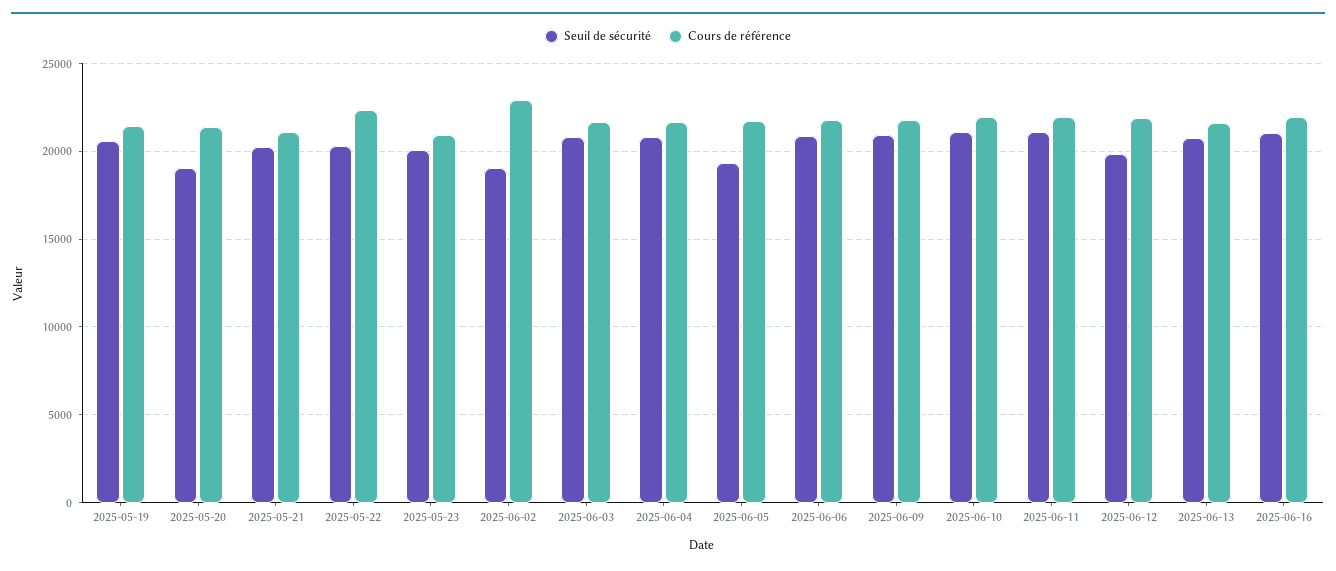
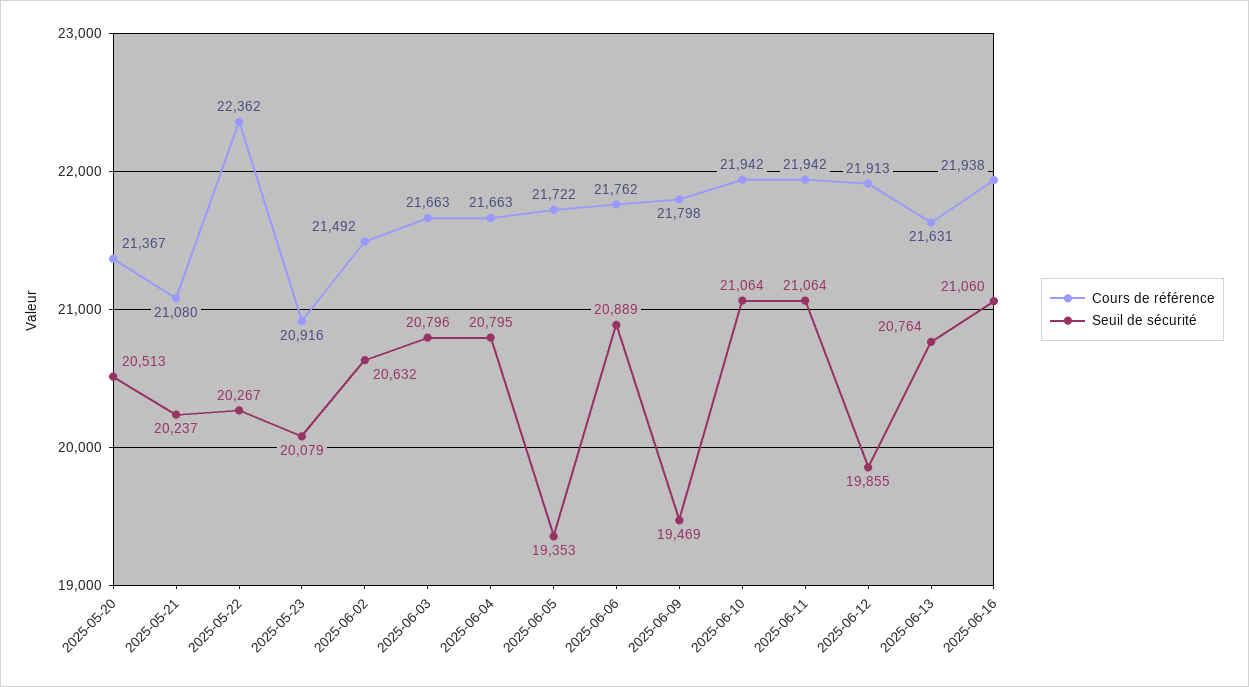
  {
    "Seuil de sécurité": {
-     "2025-05-19": 20500,
-     "2025-05-20": 19000,
+     "2025-05-20": 20513,
      "2025-05-21": 20237,
      "2025-05-22": 20267,
      "2025-05-23": 20079,
-     "2025-06-02": 19000,
+     "2025-06-02": 20632,
      "2025-06-03": 20796,
      "2025-06-04": 20795,
      "2025-06-05": 19353,
      "2025-06-06": 20889,
-     "2025-06-09": 21000,
+     "2025-06-09": 19469,
      "2025-06-10": 21064,
      "2025-06-11": 21064,
      "2025-06-12": 19855,
      "2025-06-13": 20764,
      "2025-06-16": 21060
    },
    "Cours de référence": {
-     "2025-05-19": 21500,
      "2025-05-20": 21367,
      "2025-05-21": 21080,
      "2025-05-22": 22362,
      "2025-05-23": 20916,
-     "2025-06-02": 23000,
+     "2025-06-02": 21492,
      "2025-06-03": 21663,
      "2025-06-04": 21663,
      "2025-06-05": 21722,
      "2025-06-06": 21762,
      "2025-06-09": 21798,
      "2025-06-10": 21942,
      "2025-06-11": 21942,
      "2025-06-12": 21913,
      "2025-06-13": 21631,
      "2025-06-16": 21938
    }
  }

